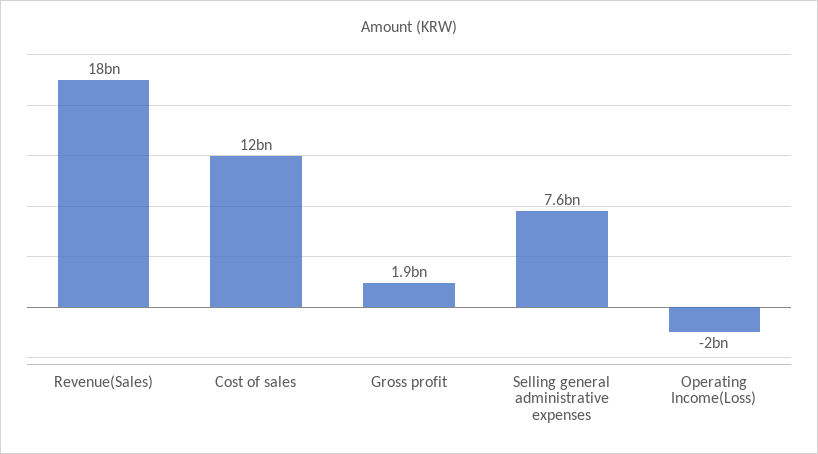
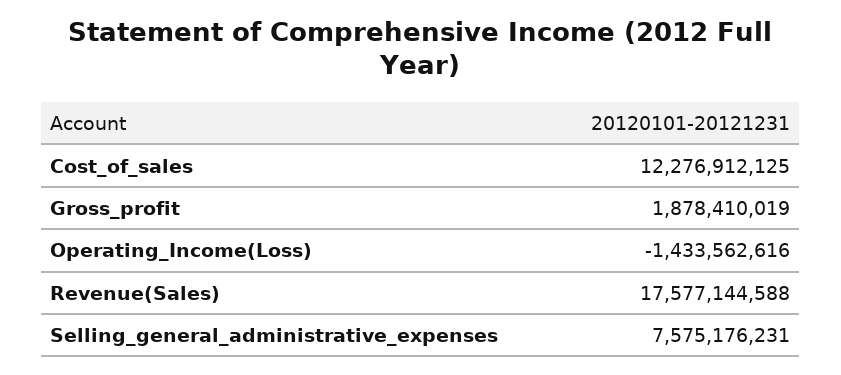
  {
    "Revenue(Sales)": 17577144588,
    "Cost of sales": 12276912125,
    "Gross profit": 1878410019,
    "Selling general administrative expenses": 7575176231,
-   "Operating Income(Loss)": -2000000000
+   "Operating Income(Loss)": -1433562616
  }

